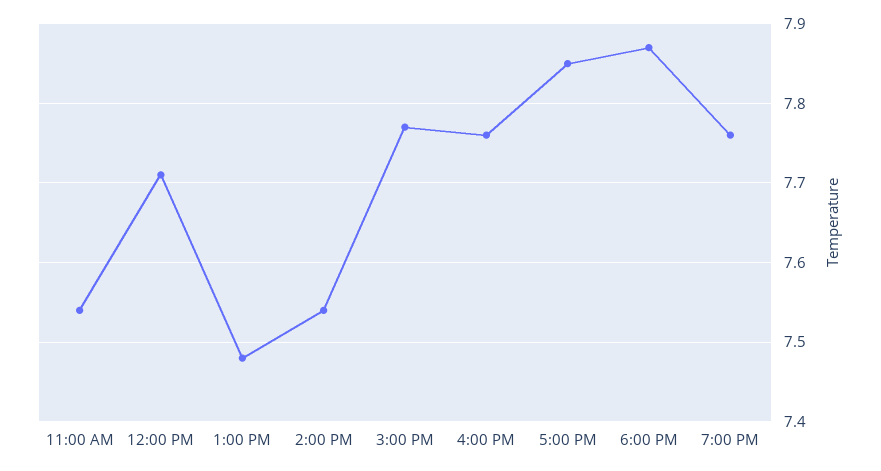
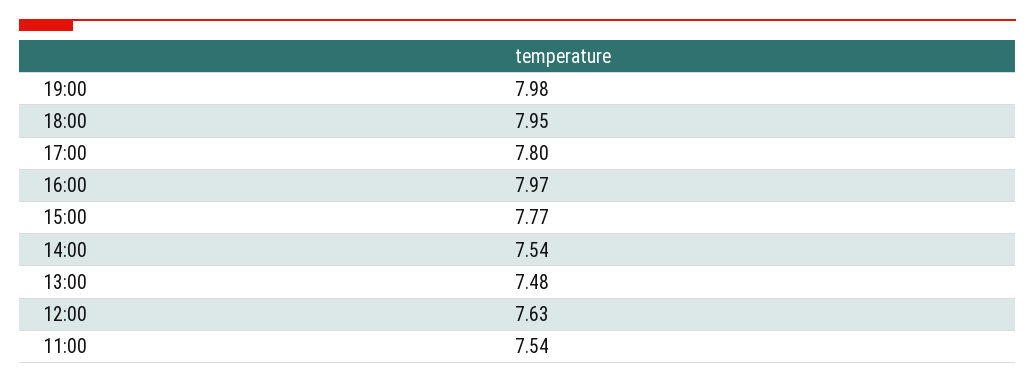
  {
    "11:00 AM": 7.54,
-   "12:00 PM": 7.71,
+   "12:00 PM": 7.63,
    "1:00 PM": 7.48,
    "2:00 PM": 7.54,
    "3:00 PM": 7.77,
-   "4:00 PM": 7.76,
+   "4:00 PM": 7.97,
-   "5:00 PM": 7.85,
+   "5:00 PM": 7.8,
-   "6:00 PM": 7.87,
+   "6:00 PM": 7.95,
-   "7:00 PM": 7.76
+   "7:00 PM": 7.98
  }

